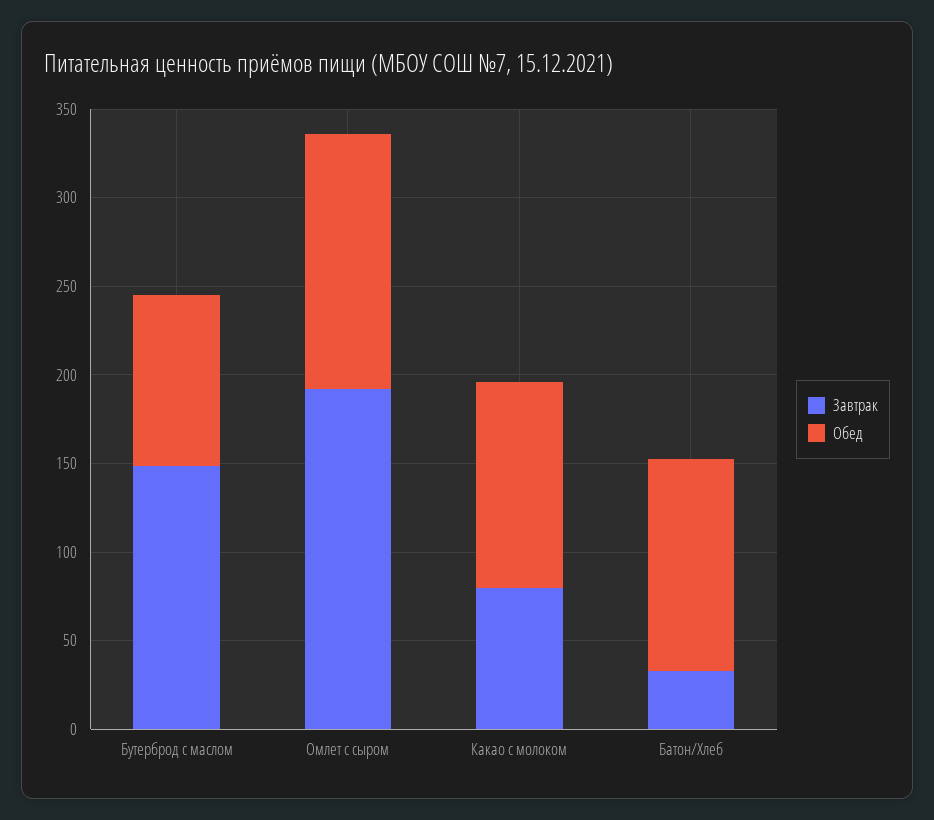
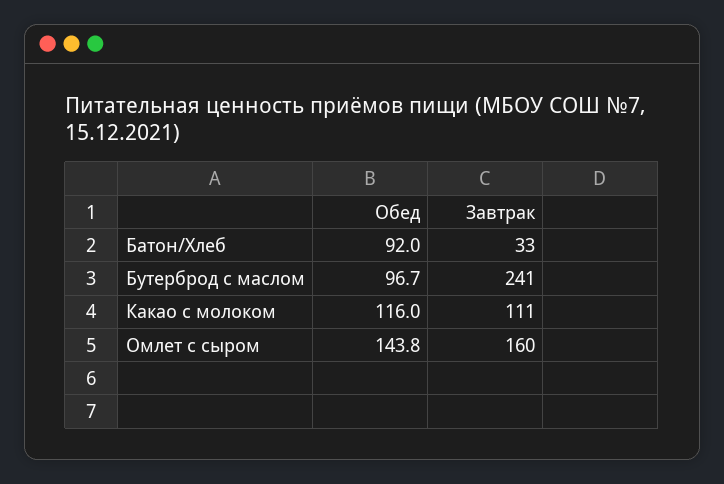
  {
    "Завтрак": {
-     "Бутерброд с маслом": 150,
+     "Бутерброд с маслом": 241,
-     "Омлет с сыром": 190,
+     "Омлет с сыром": 160,
-     "Какао с молоком": 80,
+     "Какао с молоком": 111,
      "Батон/Хлеб": 33
    },
    "Обед": {
      "Бутерброд с маслом": 96.7,
      "Омлет с сыром": 143.8,
      "Какао с молоком": 116,
-     "Батон/Хлеб": 120
+     "Батон/Хлеб": 92
    }
  }

